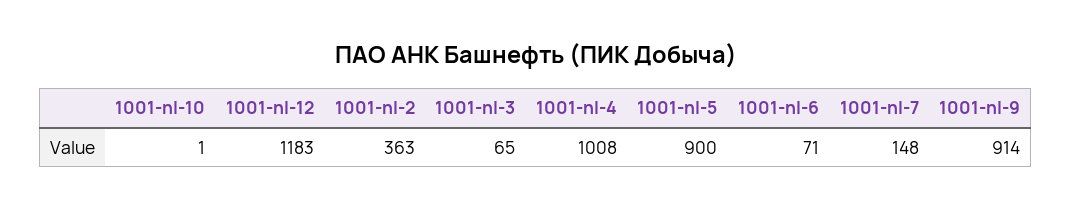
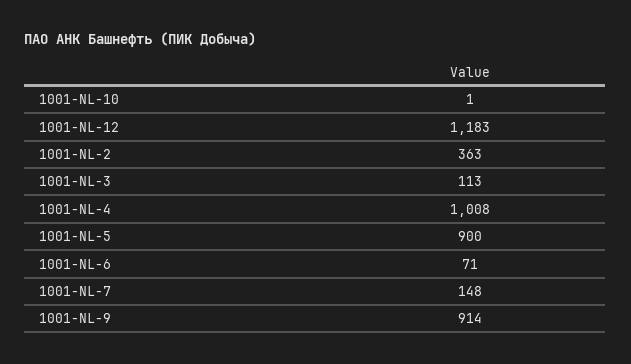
  {
    "1001-nl-10": 1,
    "1001-nl-12": 1183,
    "1001-nl-2": 363,
-   "1001-nl-3": 65,
+   "1001-nl-3": 113,
    "1001-nl-4": 1008,
    "1001-nl-5": 900,
    "1001-nl-6": 71,
    "1001-nl-7": 148,
    "1001-nl-9": 914
  }

